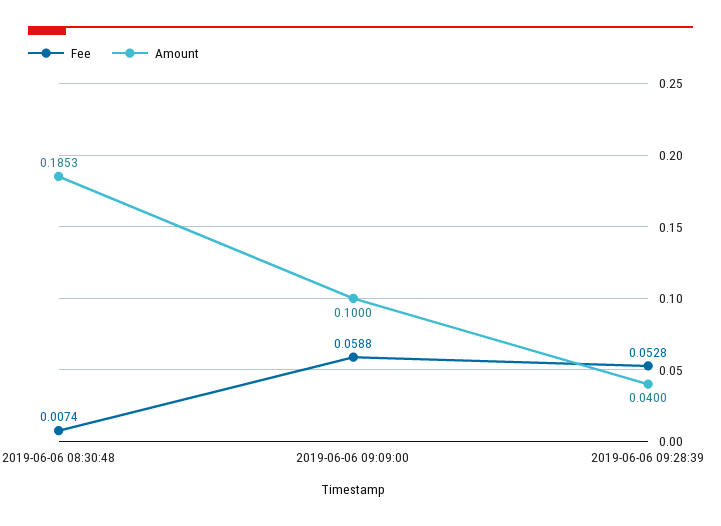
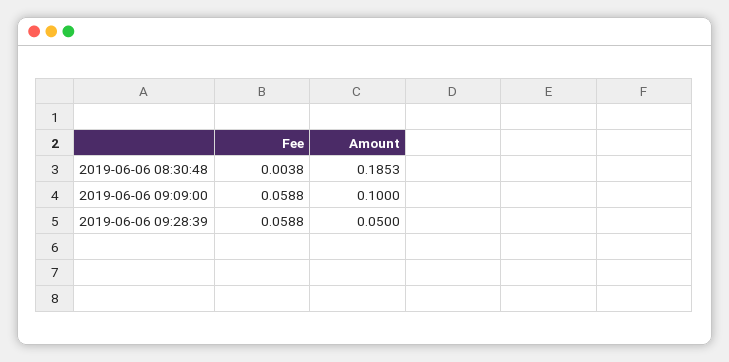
  {
    "Fee": {
-     "2019-06-06 08:30:48": 0.0074,
+     "2019-06-06 08:30:48": 0.0038,
      "2019-06-06 09:09:00": 0.0588,
-     "2019-06-06 09:28:39": 0.0528
+     "2019-06-06 09:28:39": 0.0588
    },
    "Amount": {
      "2019-06-06 08:30:48": 0.1853,
      "2019-06-06 09:09:00": 0.1,
-     "2019-06-06 09:28:39": 0.04
+     "2019-06-06 09:28:39": 0.05
    }
  }

